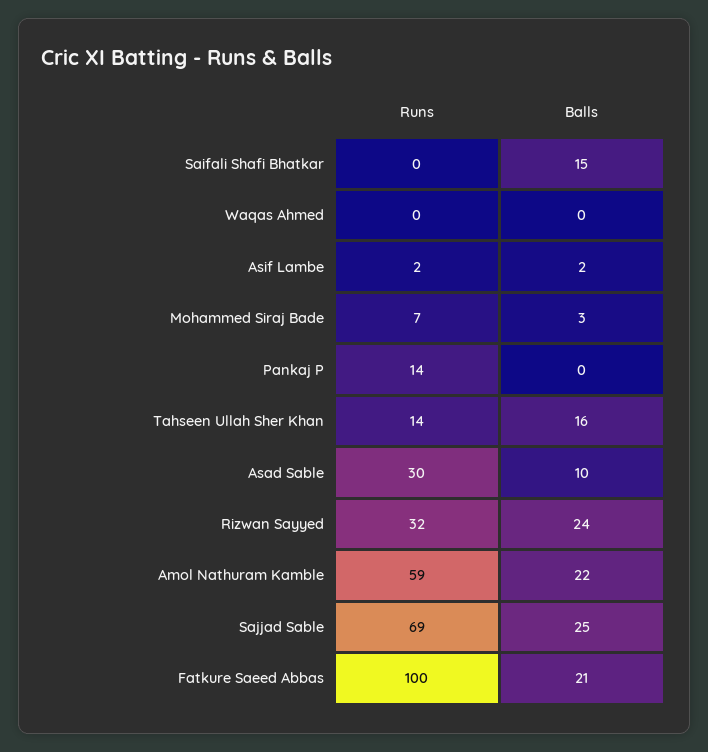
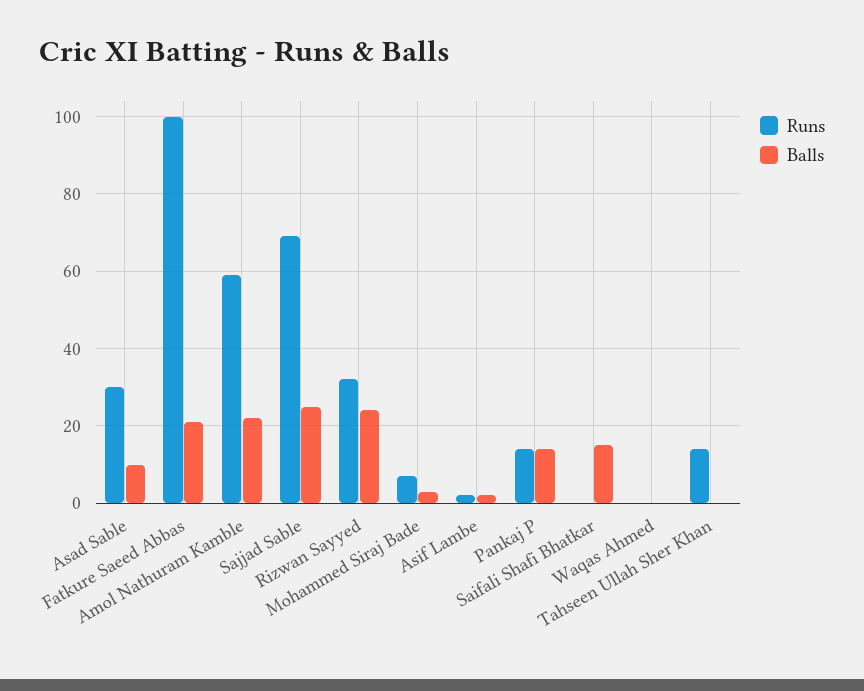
  {
    "Runs": {
      "Saifali Shafi Bhatkar": 0,
      "Waqas Ahmed": 0,
      "Asif Lambe": 2,
      "Mohammed Siraj Bade": 7,
      "Pankaj P": 14,
      "Tahseen Ullah Sher Khan": 14,
      "Asad Sable": 30,
      "Rizwan Sayyed": 32,
      "Amol Nathuram Kamble": 59,
      "Sajjad Sable": 69,
      "Fatkure Saeed Abbas": 100
    },
    "Balls": {
      "Saifali Shafi Bhatkar": 15,
      "Waqas Ahmed": 0,
      "Asif Lambe": 2,
      "Mohammed Siraj Bade": 3,
-     "Pankaj P": 0,
+     "Pankaj P": 15,
-     "Tahseen Ullah Sher Khan": 16,
+     "Tahseen Ullah Sher Khan": 0,
      "Asad Sable": 10,
      "Rizwan Sayyed": 24,
      "Amol Nathuram Kamble": 22,
      "Sajjad Sable": 25,
      "Fatkure Saeed Abbas": 21
    }
  }

